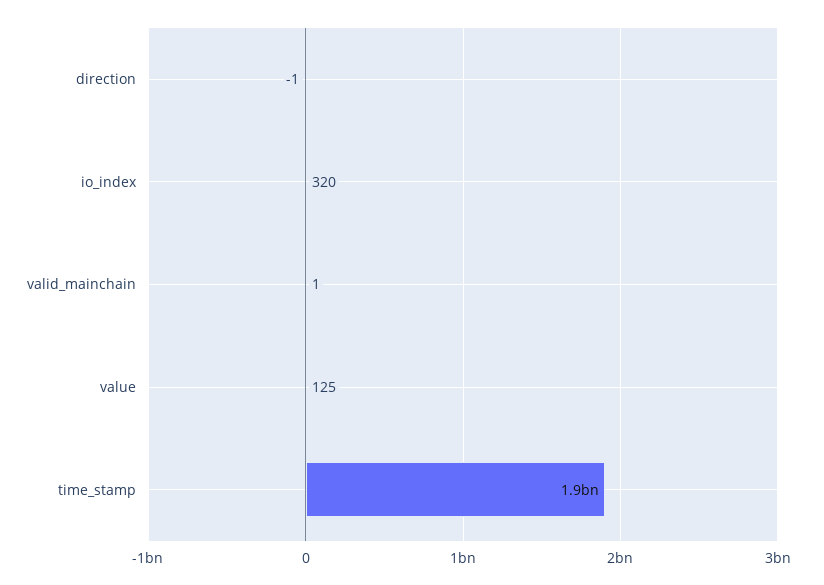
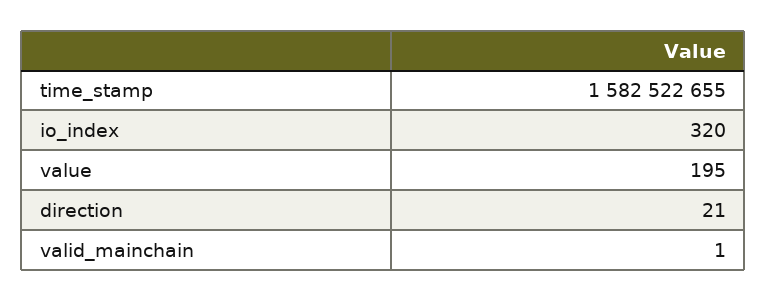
  {
-   "direction": -1,
+   "direction": 21,
    "io_index": 320,
    "valid_mainchain": 1,
-   "value": 125,
+   "value": 195,
-   "time_stamp": 1900000000
+   "time_stamp": 1582522655
  }

